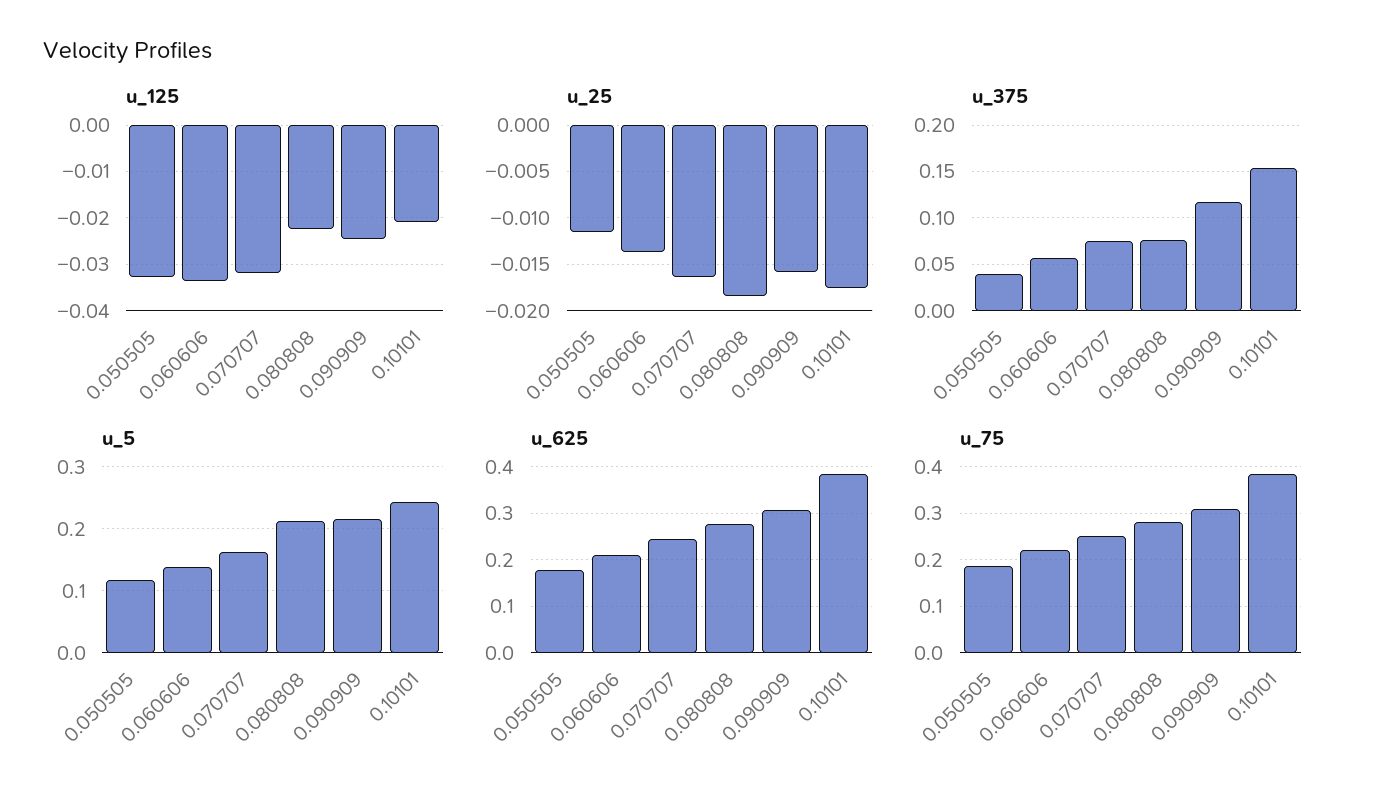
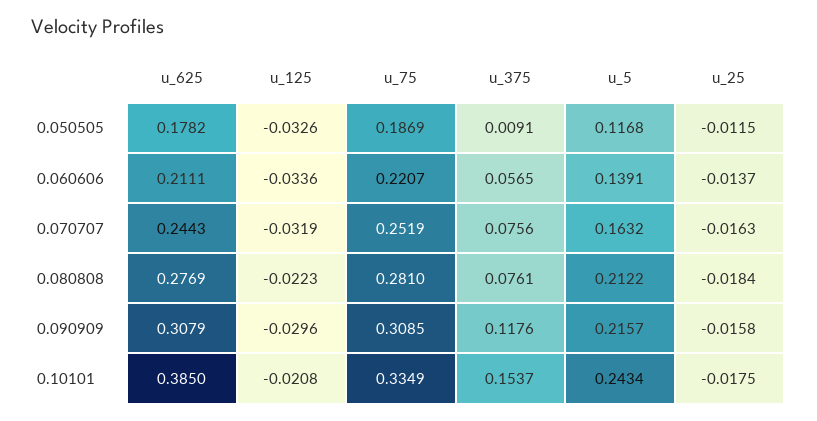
  {
    "u_125": {
      "0.050505": -0.0326,
      "0.060606": -0.0336,
      "0.070707": -0.0319,
      "0.080808": -0.0223,
-     "0.090909": -0.024,
+     "0.090909": -0.0296,
      "0.10101": -0.0208
    },
    "u_25": {
      "0.050505": -0.0115,
      "0.060606": -0.0137,
      "0.070707": -0.0163,
      "0.080808": -0.0184,
      "0.090909": -0.0158,
      "0.10101": -0.0175
    },
    "u_375": {
-     "0.050505": 0.04,
+     "0.050505": 0.0091,
      "0.060606": 0.0565,
      "0.070707": 0.0756,
      "0.080808": 0.0761,
      "0.090909": 0.1176,
      "0.10101": 0.1537
    },
    "u_5": {
      "0.050505": 0.1168,
      "0.060606": 0.1391,
      "0.070707": 0.1632,
      "0.080808": 0.2122,
      "0.090909": 0.2157,
      "0.10101": 0.2434
    },
    "u_625": {
      "0.050505": 0.1782,
      "0.060606": 0.2111,
      "0.070707": 0.2443,
      "0.080808": 0.2769,
      "0.090909": 0.3079,
      "0.10101": 0.385
    },
    "u_75": {
      "0.050505": 0.1869,
      "0.060606": 0.2207,
      "0.070707": 0.2519,
      "0.080808": 0.281,
      "0.090909": 0.3085,
-     "0.10101": 0.38
+     "0.10101": 0.3349
    }
  }

